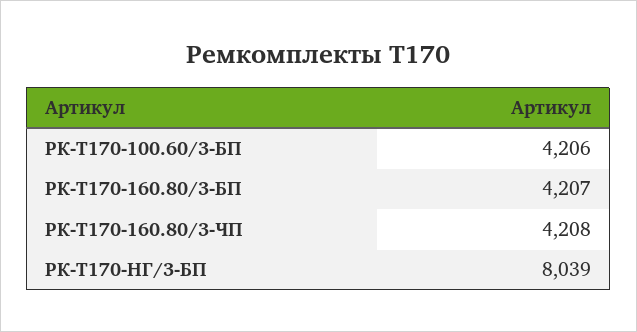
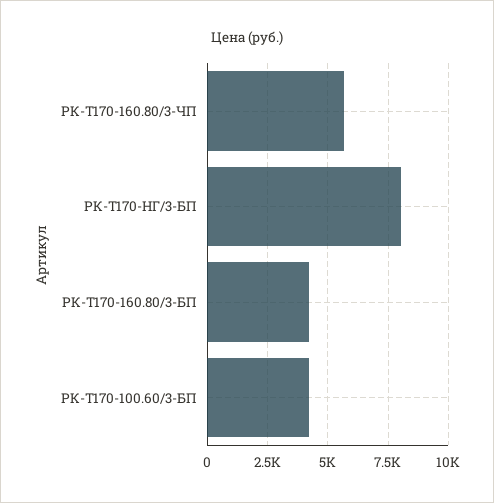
  {
    "РК-Т170-100.60/3-БП": 4206,
    "РК-Т170-160.80/3-БП": 4207,
-   "РК-Т170-160.80/3-ЧП": 4208,
+   "РК-Т170-160.80/3-ЧП": 5750,
    "РК-Т170-НГ/3-БП": 8039
  }

